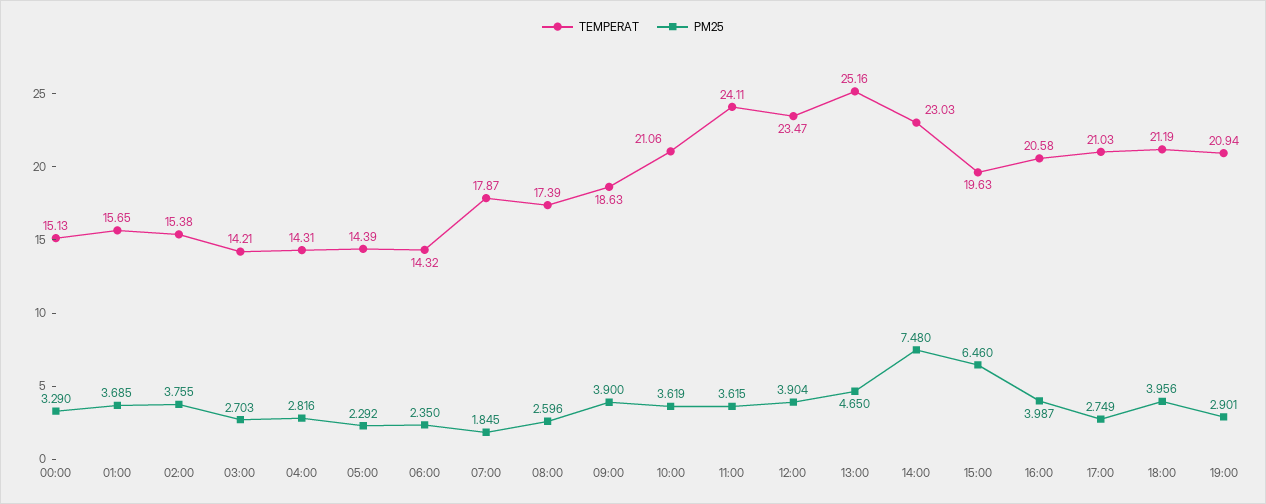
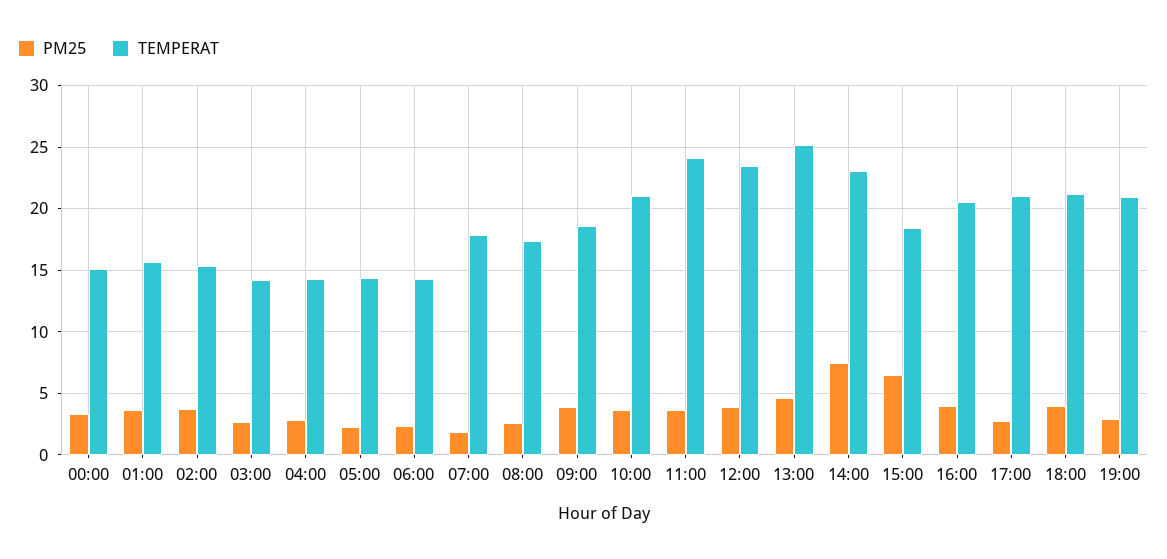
  {
    "TEMPERAT": {
      "00:00": 15.13,
      "01:00": 15.65,
      "02:00": 15.38,
      "03:00": 14.21,
      "04:00": 14.31,
      "05:00": 14.39,
      "06:00": 14.32,
      "07:00": 17.87,
      "08:00": 17.39,
      "09:00": 18.63,
      "10:00": 21.06,
      "11:00": 24.11,
      "12:00": 23.47,
      "13:00": 25.16,
      "14:00": 23.03,
-     "15:00": 19.63,
+     "15:00": 18.5,
      "16:00": 20.58,
      "17:00": 21.03,
      "18:00": 21.19,
      "19:00": 20.94
    },
    "PM25": {
      "00:00": 3.29,
      "01:00": 3.685,
      "02:00": 3.755,
      "03:00": 2.703,
      "04:00": 2.816,
      "05:00": 2.292,
      "06:00": 2.35,
      "07:00": 1.845,
      "08:00": 2.596,
      "09:00": 3.9,
      "10:00": 3.619,
      "11:00": 3.615,
      "12:00": 3.904,
      "13:00": 4.65,
      "14:00": 7.48,
      "15:00": 6.46,
      "16:00": 3.987,
      "17:00": 2.749,
      "18:00": 3.956,
      "19:00": 2.901
    }
  }

